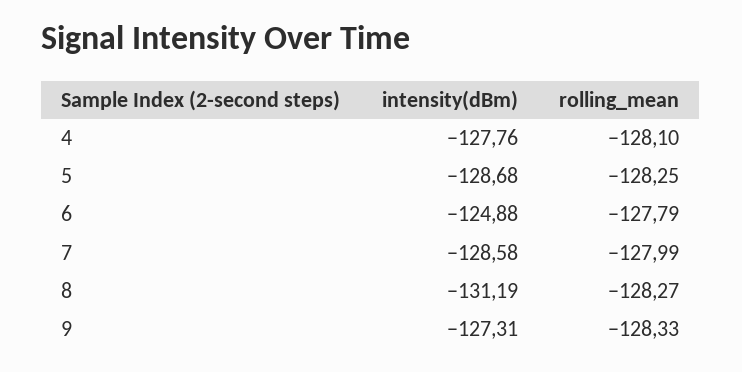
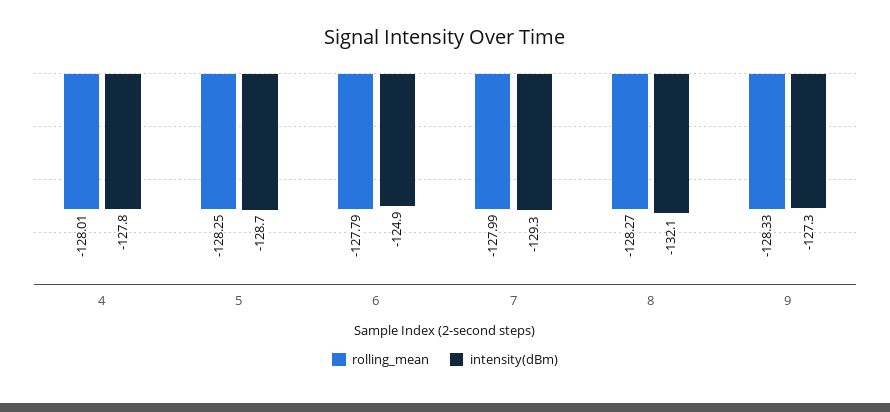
  {
    "intensity(dBm)": {
      "4": -127.76,
      "5": -128.68,
      "6": -124.88,
-     "7": -128.58,
+     "7": -129.3,
-     "8": -131.19,
+     "8": -132.1,
      "9": -127.31
    },
    "rolling_mean": {
-     "4": -128.1,
+     "4": -128.01,
      "5": -128.25,
      "6": -127.79,
      "7": -127.99,
      "8": -128.27,
      "9": -128.33
    }
  }

